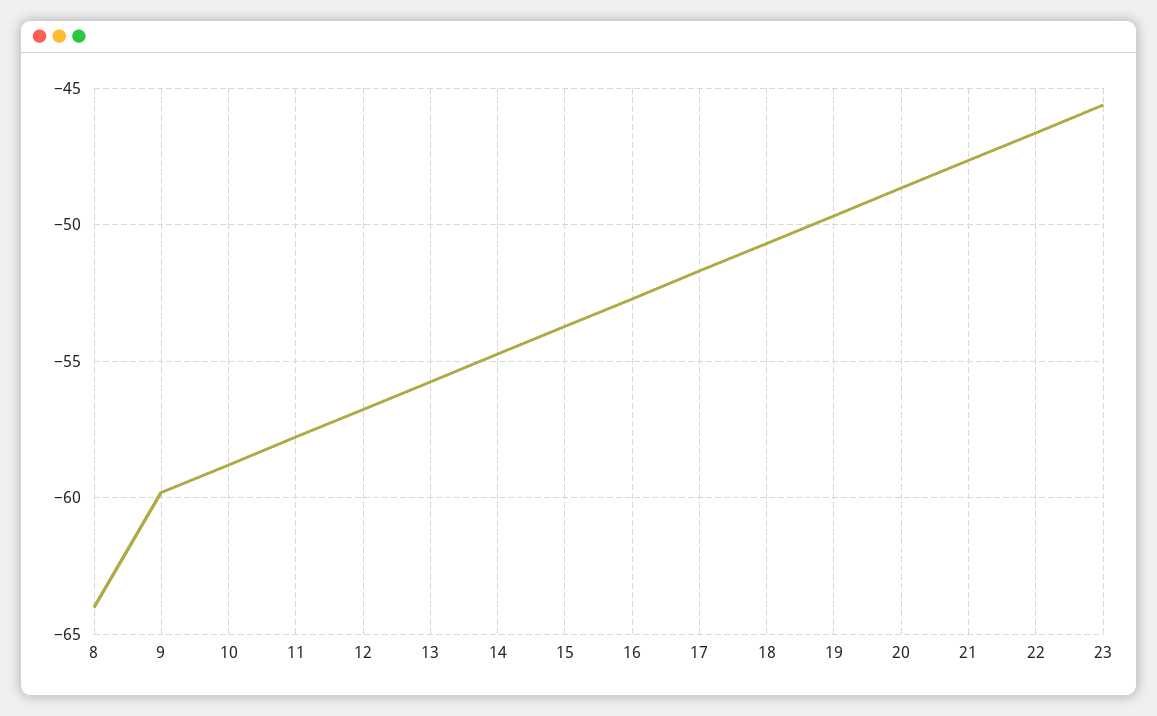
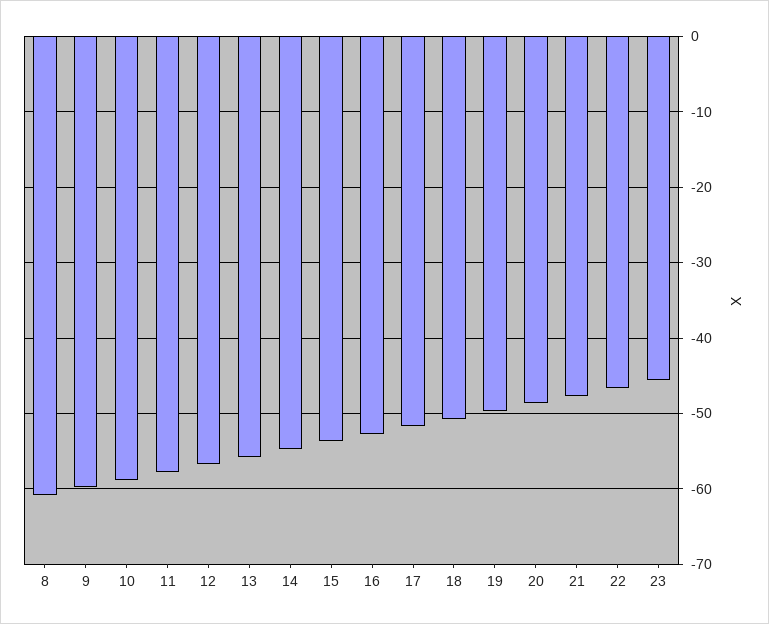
  {
-   "8": -64,
+   "8": -61,
    "9": -60,
    "10": -59,
    "11": -58,
    "12": -57,
    "13": -56,
    "14": -54.5,
    "15": -53.5,
    "16": -52.5,
    "17": -51.5,
    "18": -50.5,
    "19": -49.5,
    "20": -48.5,
    "21": -47.5,
    "22": -46.5,
    "23": -45.5
  }

